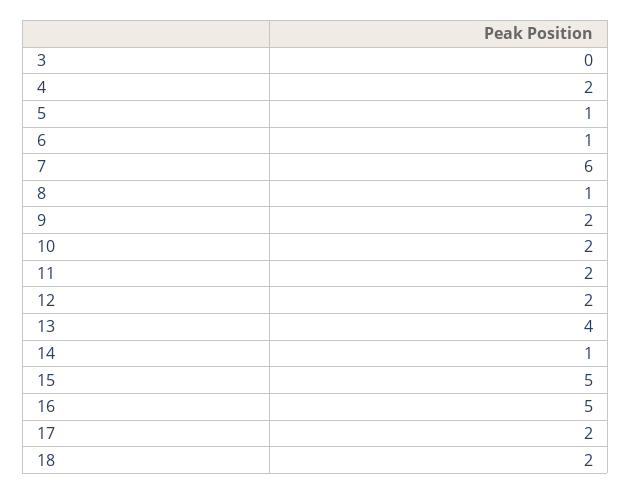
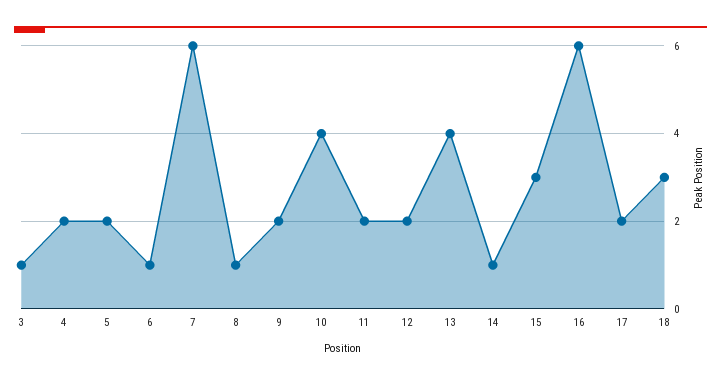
  {
-   "3": 0,
+   "3": 1,
    "4": 2,
-   "5": 1,
+   "5": 2,
    "6": 1,
    "7": 6,
    "8": 1,
    "9": 2,
-   "10": 2,
+   "10": 4,
    "11": 2,
    "12": 2,
    "13": 4,
    "14": 1,
-   "15": 5,
+   "15": 3,
-   "16": 5,
+   "16": 6,
    "17": 2,
-   "18": 2
+   "18": 3
  }

